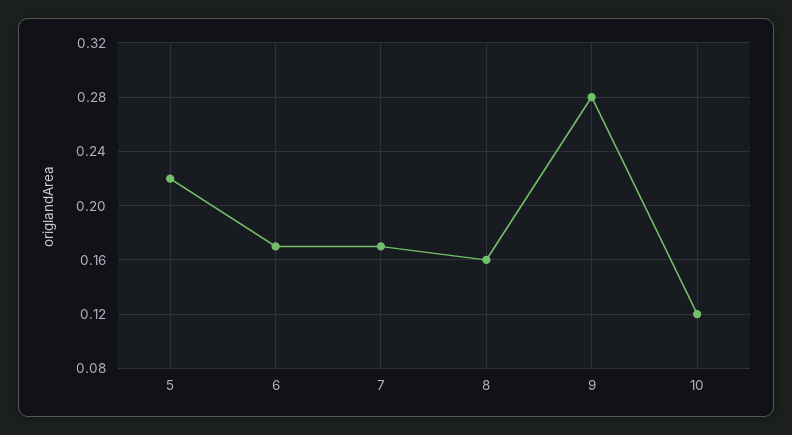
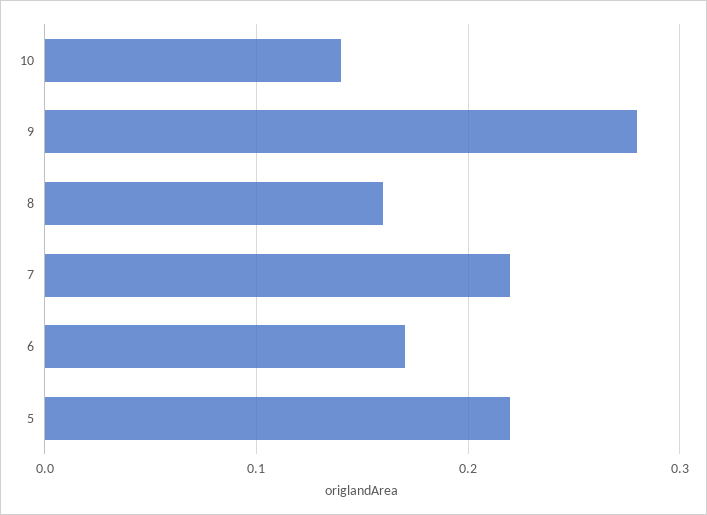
  {
    "5": 0.22,
    "6": 0.17,
-   "7": 0.17,
+   "7": 0.22,
    "8": 0.16,
    "9": 0.28,
-   "10": 0.12
+   "10": 0.14
  }

